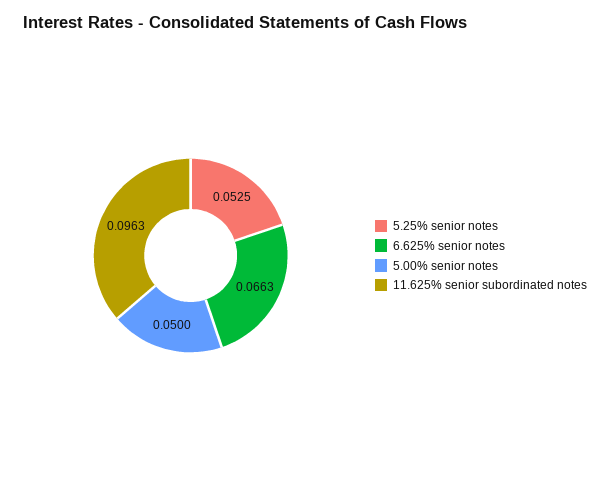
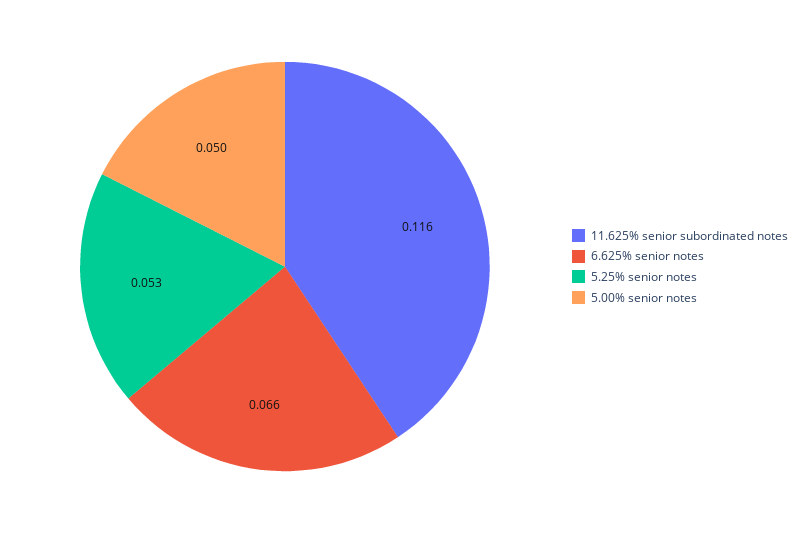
  {
    "5.25% senior notes": 0.0525,
    "6.625% senior notes": 0.0663,
    "5.00% senior notes": 0.05,
-   "11.625% senior subordinated notes": 0.0963
+   "11.625% senior subordinated notes": 0.116
  }

